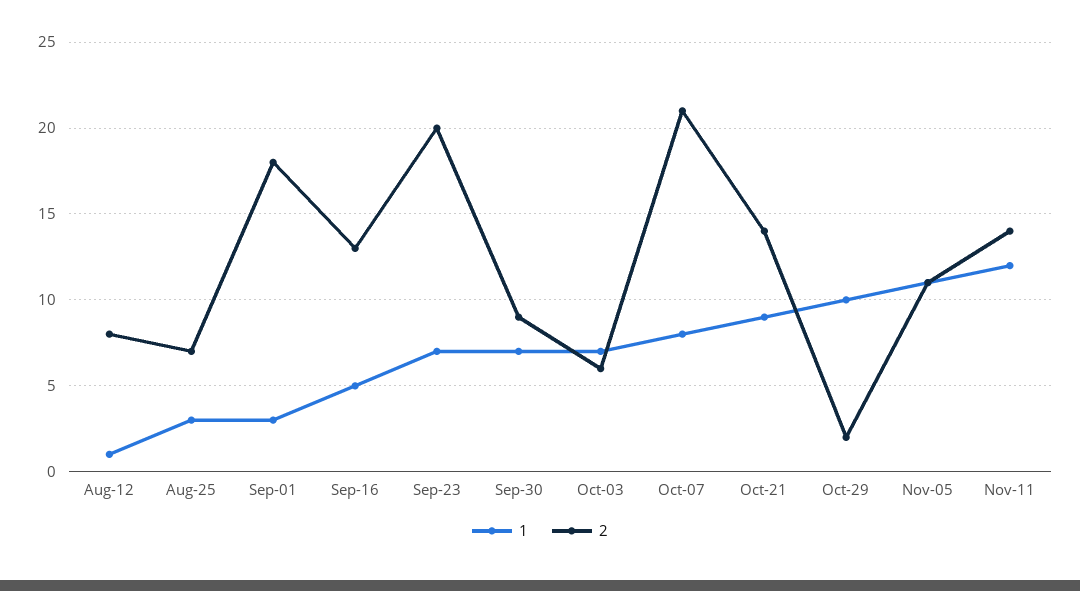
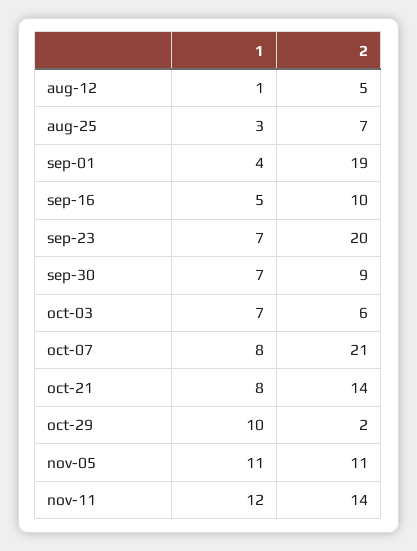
  {
    "1": {
      "Aug-12": 1,
      "Aug-25": 3,
-     "Sep-01": 3,
+     "Sep-01": 4,
      "Sep-16": 5,
      "Sep-23": 7,
      "Sep-30": 7,
      "Oct-03": 7,
      "Oct-07": 8,
-     "Oct-21": 9,
+     "Oct-21": 8,
      "Oct-29": 10,
      "Nov-05": 11,
      "Nov-11": 12
    },
    "2": {
-     "Aug-12": 8,
+     "Aug-12": 5,
      "Aug-25": 7,
-     "Sep-01": 18,
+     "Sep-01": 19,
-     "Sep-16": 13,
+     "Sep-16": 10,
      "Sep-23": 20,
      "Sep-30": 9,
      "Oct-03": 6,
      "Oct-07": 21,
      "Oct-21": 14,
      "Oct-29": 2,
      "Nov-05": 11,
      "Nov-11": 14
    }
  }

